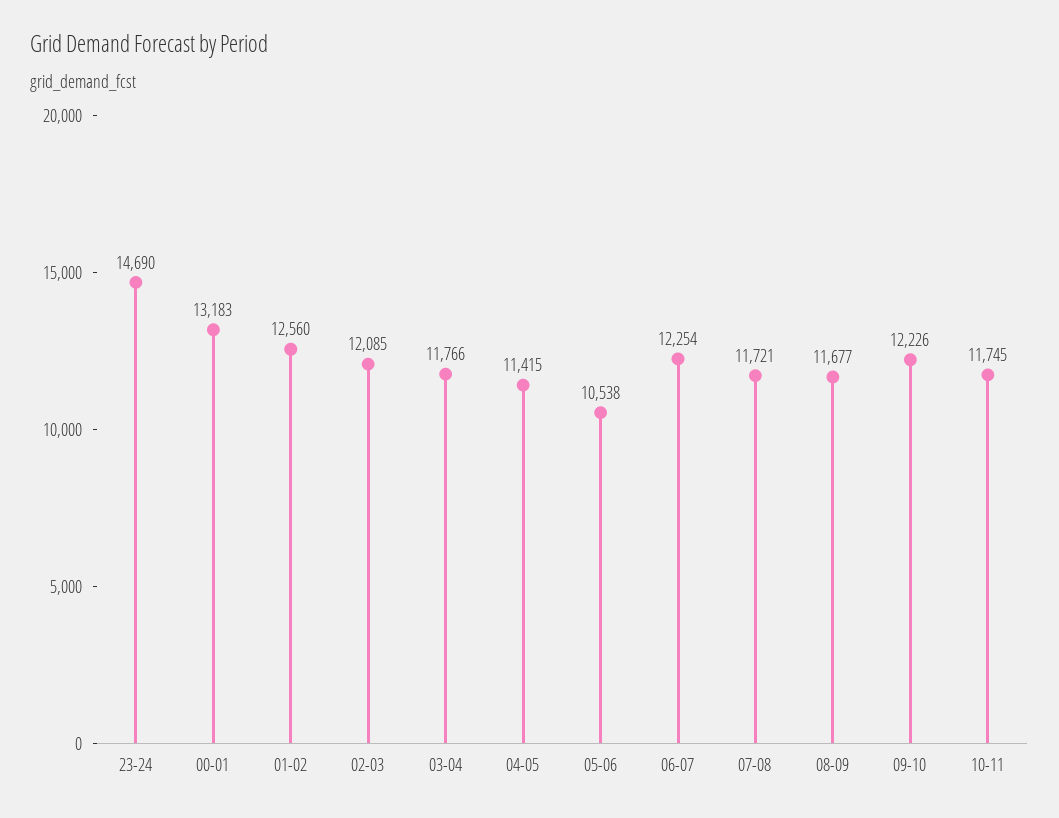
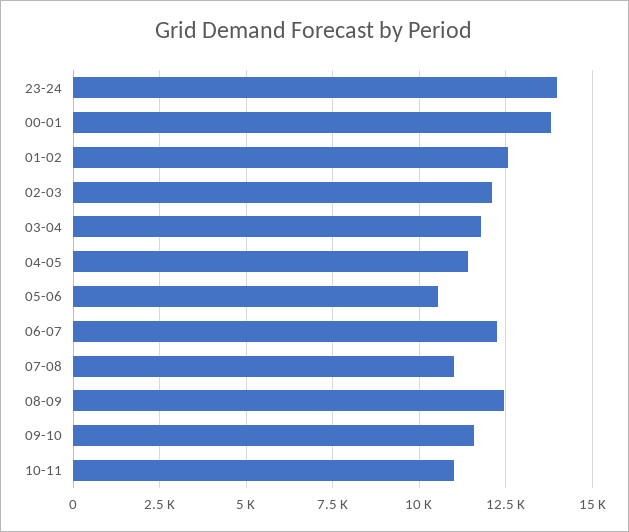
  {
-   "23-24": 14690,
+   "23-24": 14000,
-   "00-01": 13183,
+   "00-01": 13750,
    "01-02": 12560,
    "02-03": 12085,
    "03-04": 11766,
    "04-05": 11415,
    "05-06": 10538,
    "06-07": 12254,
-   "07-08": 11721,
+   "07-08": 11000,
-   "08-09": 11677,
+   "08-09": 12500,
-   "09-10": 12226,
+   "09-10": 11500,
-   "10-11": 11745
+   "10-11": 11000
  }

